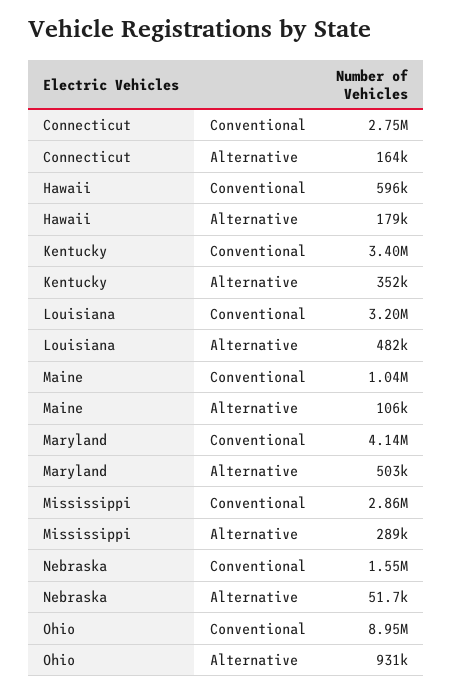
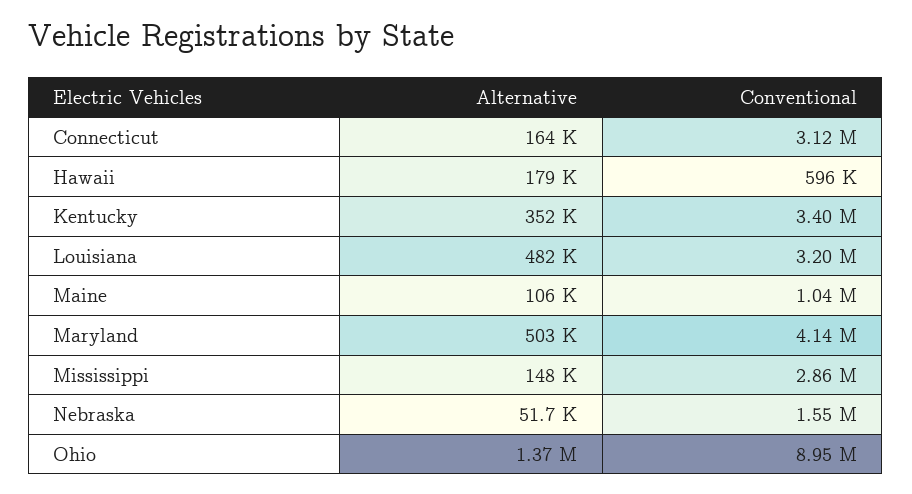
  {
    "Connecticut": {
-     "Conventional": 2750000,
+     "Conventional": 3120000,
      "Alternative": 164000
    },
    "Hawaii": {
      "Conventional": 596000,
      "Alternative": 179000
    },
    "Kentucky": {
      "Conventional": 3400000,
      "Alternative": 352000
    },
    "Louisiana": {
      "Conventional": 3200000,
      "Alternative": 482000
    },
    "Maine": {
      "Conventional": 1040000,
      "Alternative": 106000
    },
    "Maryland": {
      "Conventional": 4140000,
      "Alternative": 503000
    },
    "Mississippi": {
      "Conventional": 2860000,
-     "Alternative": 289000
+     "Alternative": 148000
    },
    "Nebraska": {
      "Conventional": 1550000,
      "Alternative": 51700
    },
    "Ohio": {
      "Conventional": 8950000,
-     "Alternative": 931000
+     "Alternative": 1370000
    }
  }

